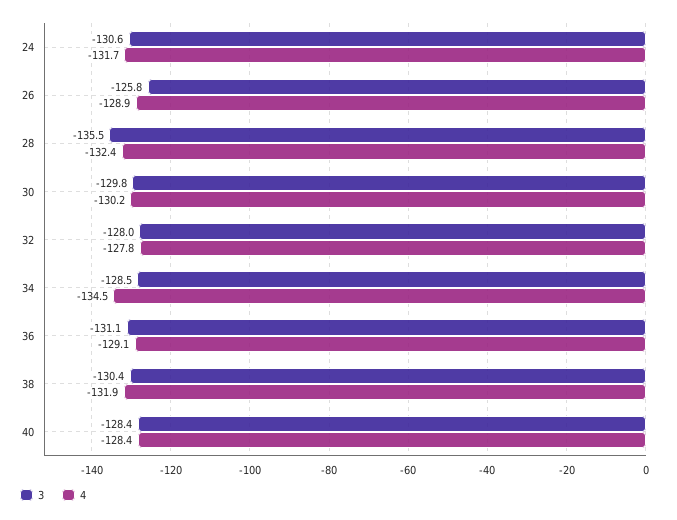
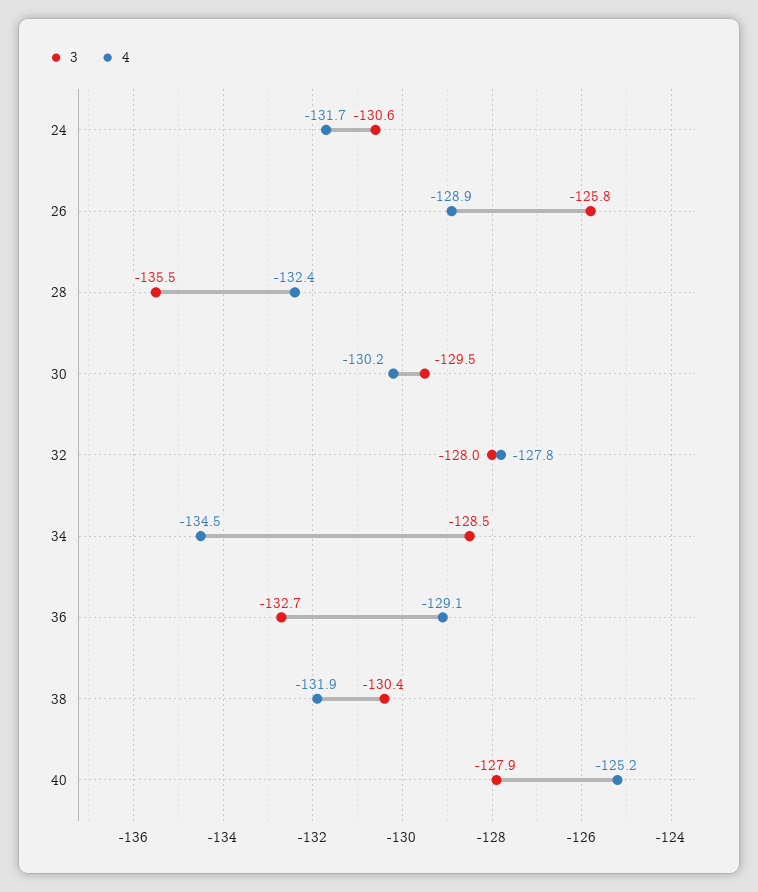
  {
    "3": {
      "24": -130.6,
      "26": -125.8,
      "28": -135.5,
-     "30": -129.8,
+     "30": -129.5,
      "32": -128,
      "34": -128.5,
-     "36": -131.1,
+     "36": -132.7,
      "38": -130.4,
-     "40": -128.4
+     "40": -127.9
    },
    "4": {
      "24": -131.7,
      "26": -128.9,
      "28": -132.4,
      "30": -130.2,
      "32": -127.8,
      "34": -134.5,
      "36": -129.1,
      "38": -131.9,
-     "40": -128.4
+     "40": -125.2
    }
  }

